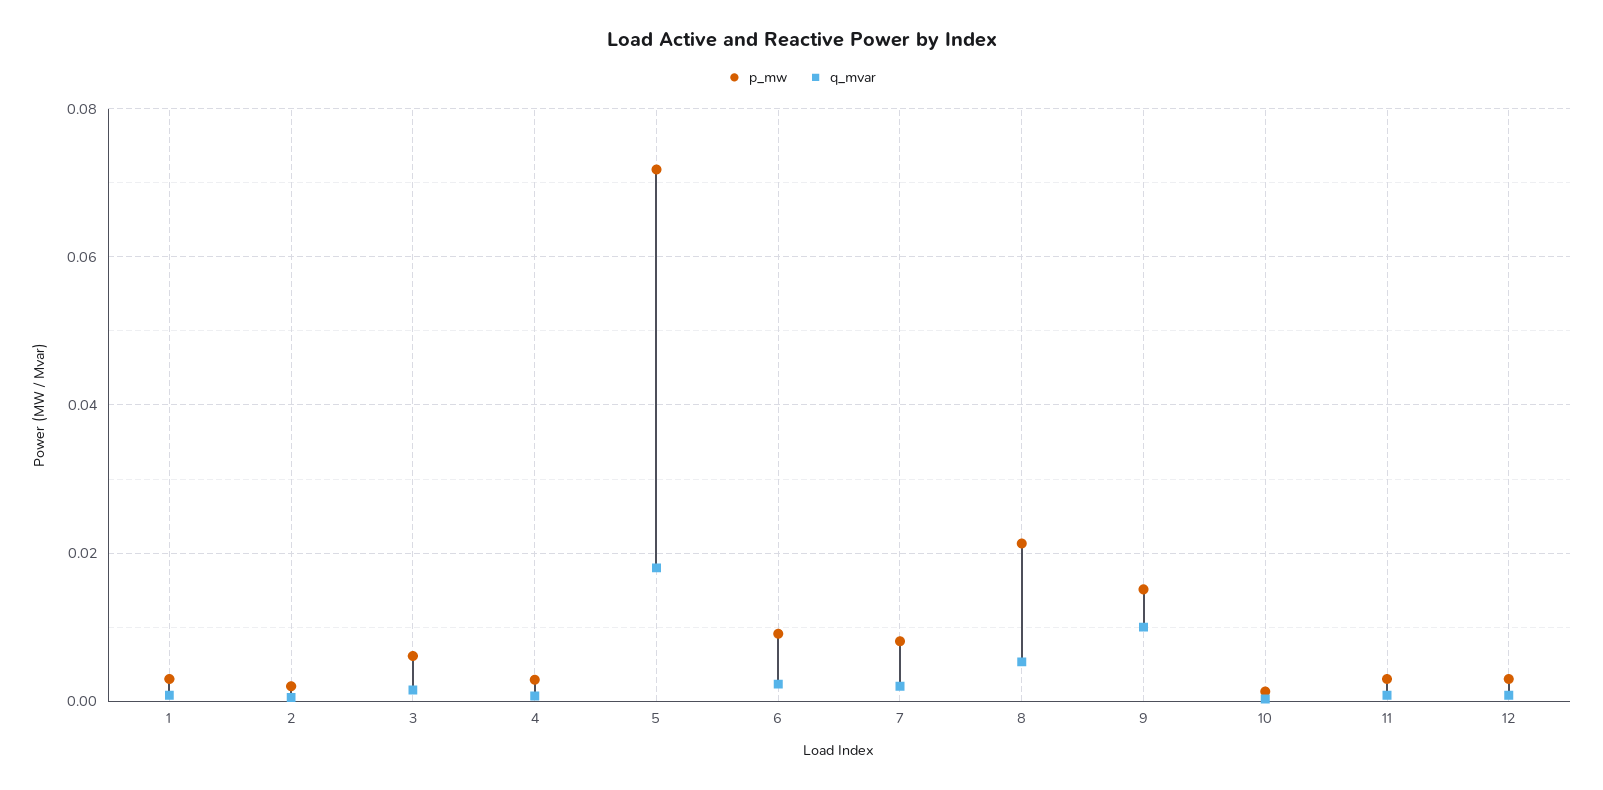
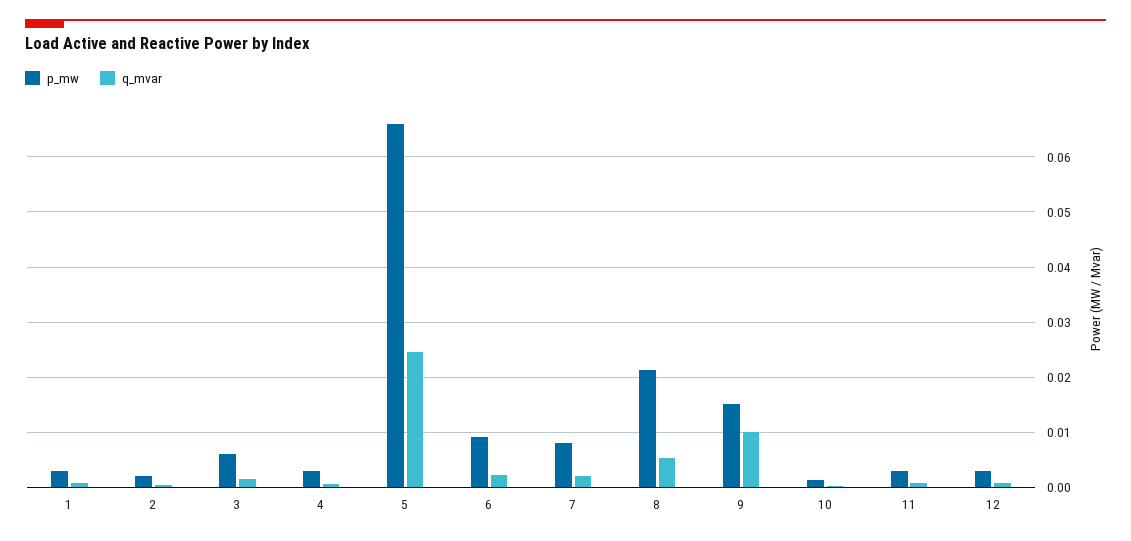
  {
    "p_mw": {
      "1": 0.004,
      "2": 0.002,
      "3": 0.006,
      "4": 0.002,
-     "5": 0.072,
+     "5": 0.066,
      "6": 0.01,
      "7": 0.008,
      "8": 0.022,
      "9": 0.016,
      "10": 0.002,
      "11": 0.004,
      "12": 0.004
    },
    "q_mvar": {
      "1": 0,
      "2": 0,
      "3": 0.002,
      "4": 0,
-     "5": 0.018,
+     "5": 0.024,
      "6": 0.002,
      "7": 0.002,
      "8": 0.006,
      "9": 0.01,
      "10": 0,
      "11": 0,
      "12": 0
    }
  }

